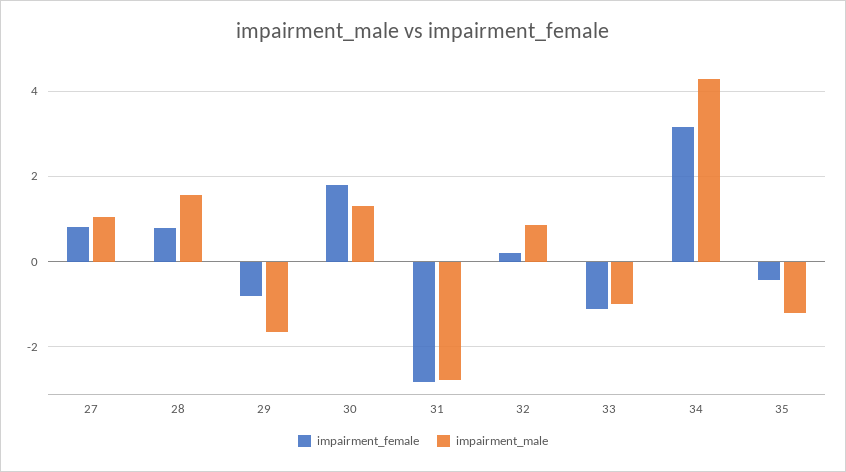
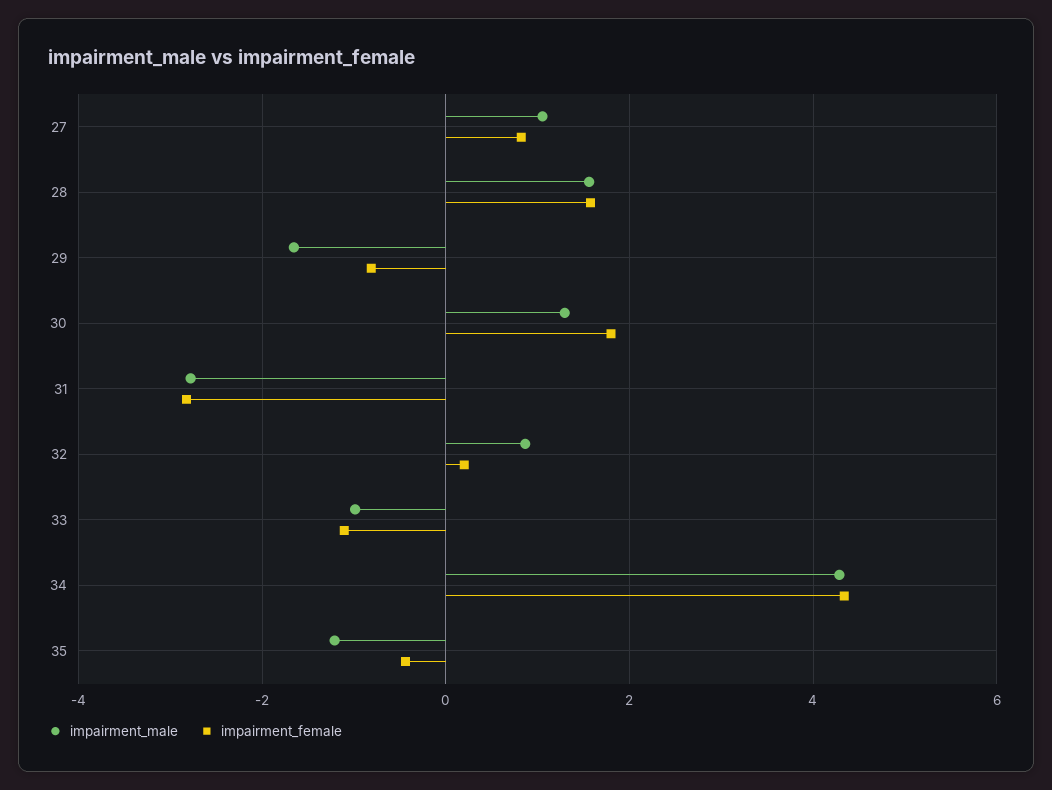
  {
    "impairment_female": {
      "27": 0.8,
-     "28": 0.8,
+     "28": 1.6,
      "29": -0.8,
      "30": 1.8,
      "31": -2.8,
      "32": 0.2,
      "33": -1.2,
-     "34": 3.2,
+     "34": 4.4,
      "35": -0.4
    },
    "impairment_male": {
      "27": 1,
      "28": 1.6,
      "29": -1.6,
      "30": 1.2,
      "31": -2.8,
      "32": 0.8,
      "33": -1,
      "34": 4.2,
      "35": -1.2
    }
  }

